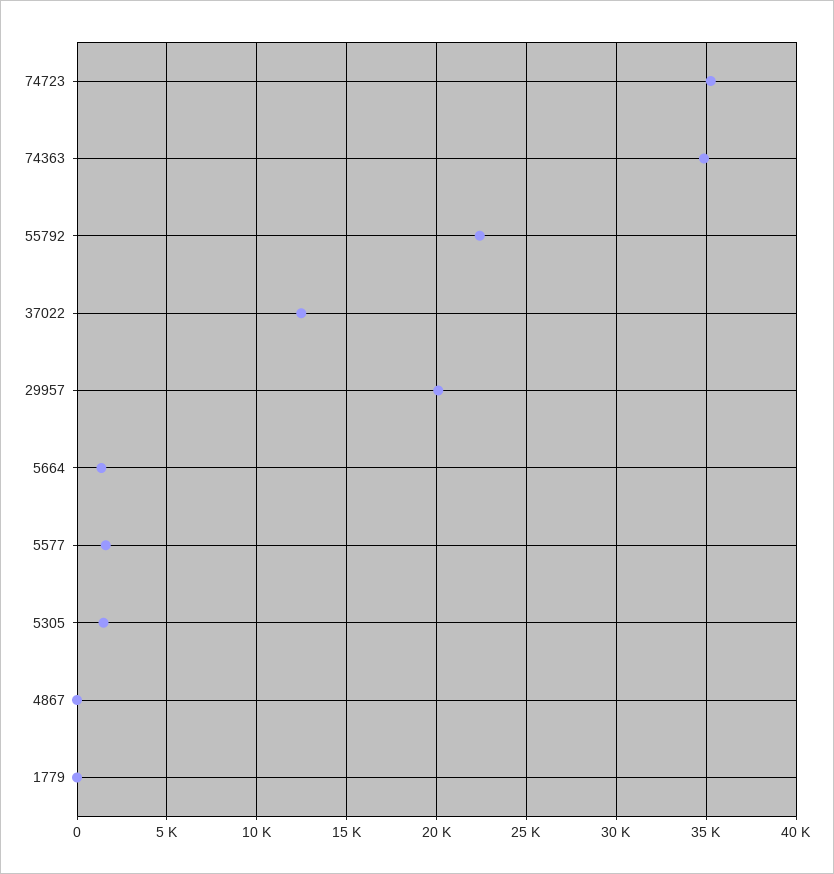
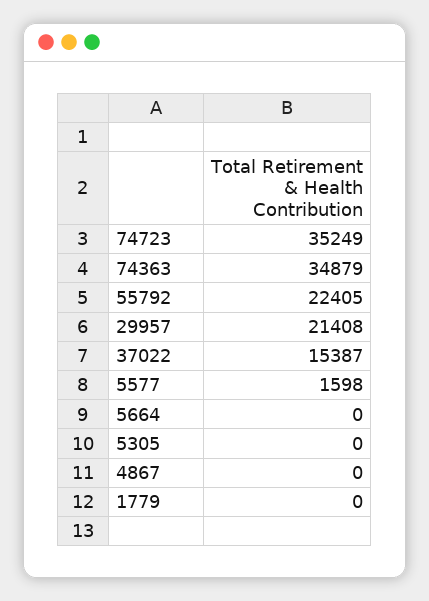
  {
    "74723": 35249,
    "74363": 34879,
    "55792": 22405,
-   "37022": 12500,
+   "37022": 15387,
-   "29957": 20000,
+   "29957": 21408,
-   "5664": 1500,
+   "5664": 0,
    "5577": 1598,
-   "5305": 1500,
+   "5305": 0,
    "4867": 0,
    "1779": 0
  }

